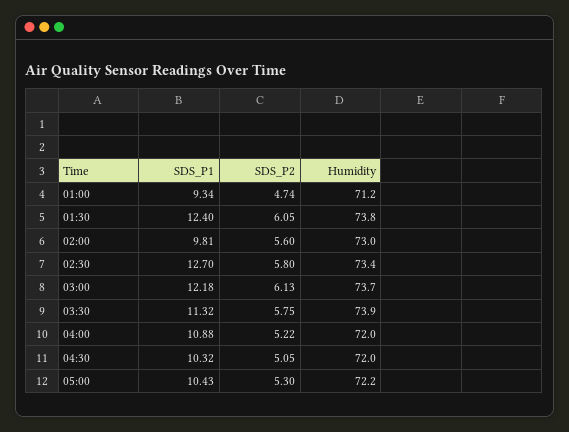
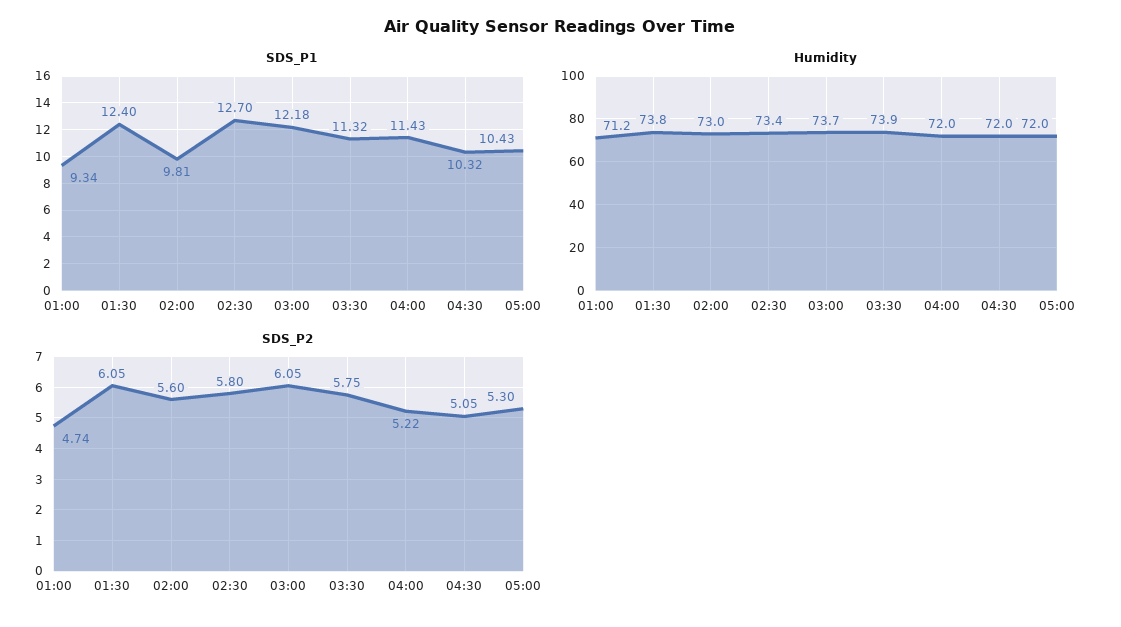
  {
    "SDS_P1": {
      "01:00": 9.34,
      "01:30": 12.4,
      "02:00": 9.81,
      "02:30": 12.7,
      "03:00": 12.18,
      "03:30": 11.32,
-     "04:00": 10.88,
+     "04:00": 11.43,
      "04:30": 10.32,
      "05:00": 10.43
    },
    "SDS_P2": {
      "01:00": 4.74,
      "01:30": 6.05,
      "02:00": 5.6,
      "02:30": 5.8,
-     "03:00": 6.13,
+     "03:00": 6.05,
      "03:30": 5.75,
      "04:00": 5.22,
      "04:30": 5.05,
      "05:00": 5.3
    },
    "Humidity": {
      "01:00": 71.2,
      "01:30": 73.8,
      "02:00": 73,
      "02:30": 73.4,
      "03:00": 73.7,
      "03:30": 73.9,
      "04:00": 72,
      "04:30": 72,
-     "05:00": 72.2
+     "05:00": 72
    }
  }

